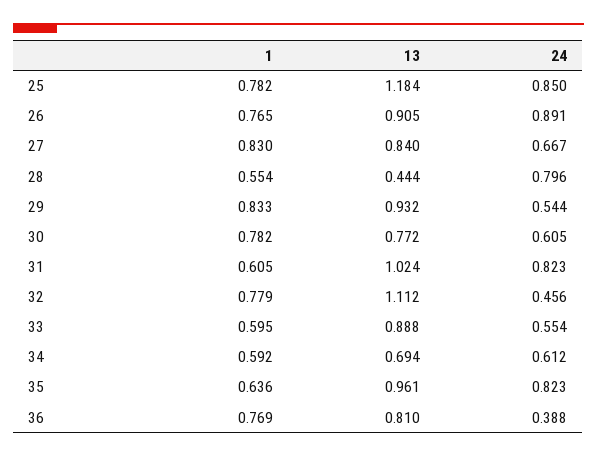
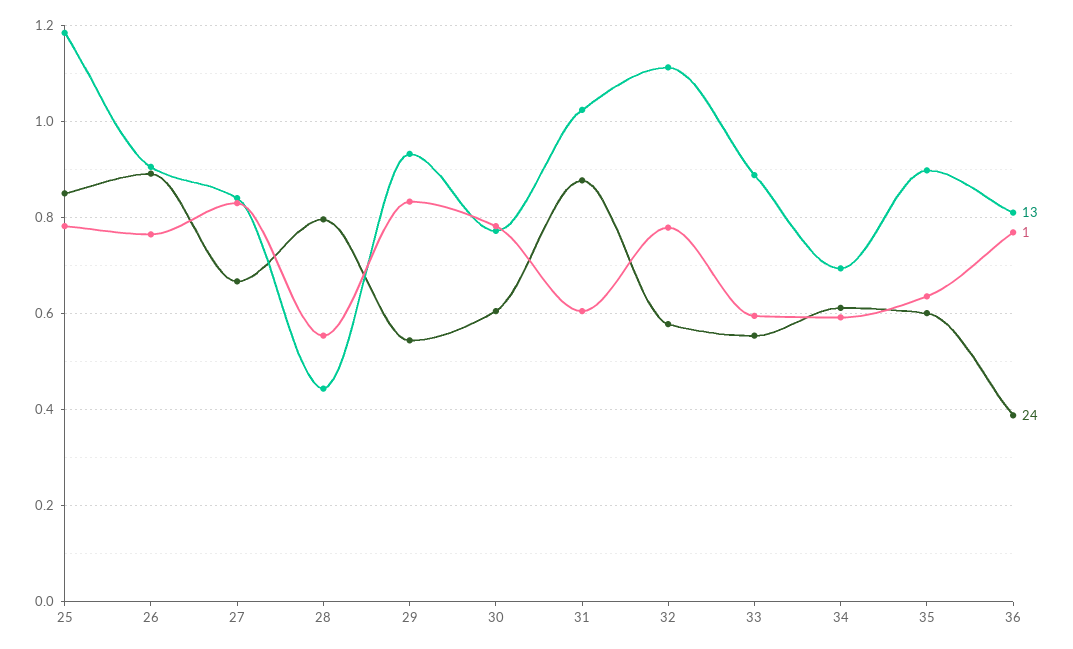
  {
    "1": {
      "25": 0.782,
      "26": 0.765,
      "27": 0.83,
      "28": 0.554,
      "29": 0.833,
      "30": 0.782,
      "31": 0.605,
      "32": 0.779,
      "33": 0.595,
      "34": 0.592,
      "35": 0.636,
      "36": 0.769
    },
    "13": {
      "25": 1.184,
      "26": 0.905,
      "27": 0.84,
      "28": 0.444,
      "29": 0.932,
      "30": 0.772,
      "31": 1.024,
      "32": 1.112,
      "33": 0.888,
      "34": 0.694,
-     "35": 0.961,
+     "35": 0.9,
      "36": 0.81
    },
    "24": {
      "25": 0.85,
      "26": 0.891,
      "27": 0.667,
      "28": 0.796,
      "29": 0.544,
      "30": 0.605,
-     "31": 0.823,
+     "31": 0.88,
-     "32": 0.456,
+     "32": 0.58,
      "33": 0.554,
      "34": 0.612,
-     "35": 0.823,
+     "35": 0.6,
      "36": 0.388
    }
  }

